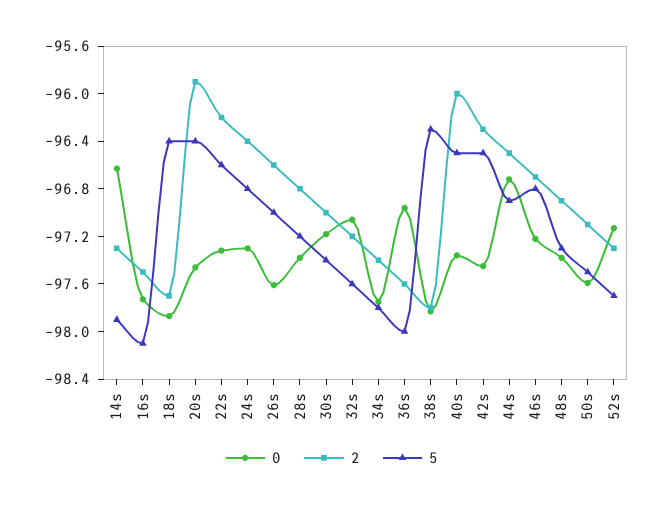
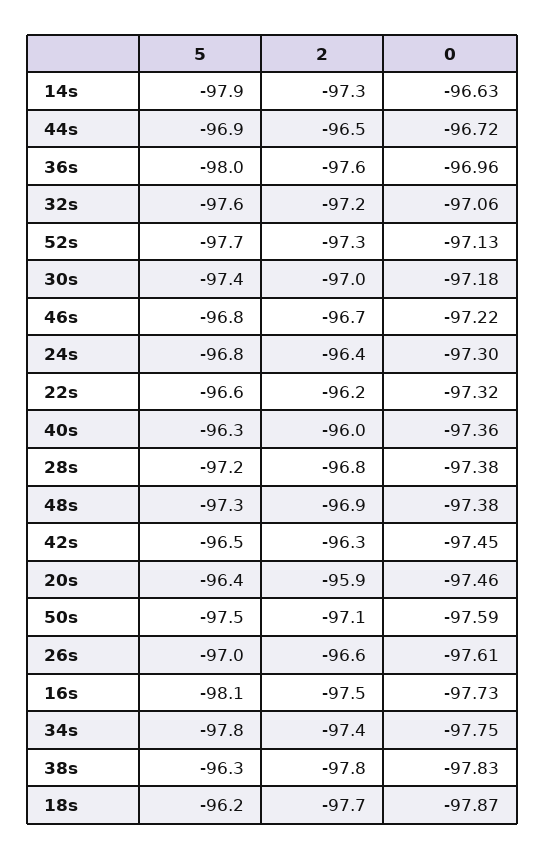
  {
    "0": {
      "14s": -96.63,
      "16s": -97.73,
      "18s": -97.87,
      "20s": -97.46,
      "22s": -97.32,
      "24s": -97.3,
      "26s": -97.61,
      "28s": -97.38,
      "30s": -97.18,
      "32s": -97.06,
      "34s": -97.75,
      "36s": -96.96,
      "38s": -97.83,
      "40s": -97.36,
      "42s": -97.45,
      "44s": -96.72,
      "46s": -97.22,
      "48s": -97.38,
      "50s": -97.59,
      "52s": -97.13
    },
    "2": {
      "14s": -97.3,
      "16s": -97.5,
      "18s": -97.7,
      "20s": -95.9,
      "22s": -96.2,
      "24s": -96.4,
      "26s": -96.6,
      "28s": -96.8,
      "30s": -97,
      "32s": -97.2,
      "34s": -97.4,
      "36s": -97.6,
      "38s": -97.8,
      "40s": -96,
      "42s": -96.3,
      "44s": -96.5,
      "46s": -96.7,
      "48s": -96.9,
      "50s": -97.1,
      "52s": -97.3
    },
    "5": {
      "14s": -97.9,
      "16s": -98.1,
-     "18s": -96.4,
+     "18s": -96.2,
      "20s": -96.4,
      "22s": -96.6,
      "24s": -96.8,
      "26s": -97,
      "28s": -97.2,
      "30s": -97.4,
      "32s": -97.6,
      "34s": -97.8,
      "36s": -98,
      "38s": -96.3,
-     "40s": -96.5,
+     "40s": -96.3,
      "42s": -96.5,
      "44s": -96.9,
      "46s": -96.8,
      "48s": -97.3,
      "50s": -97.5,
      "52s": -97.7
    }
  }

